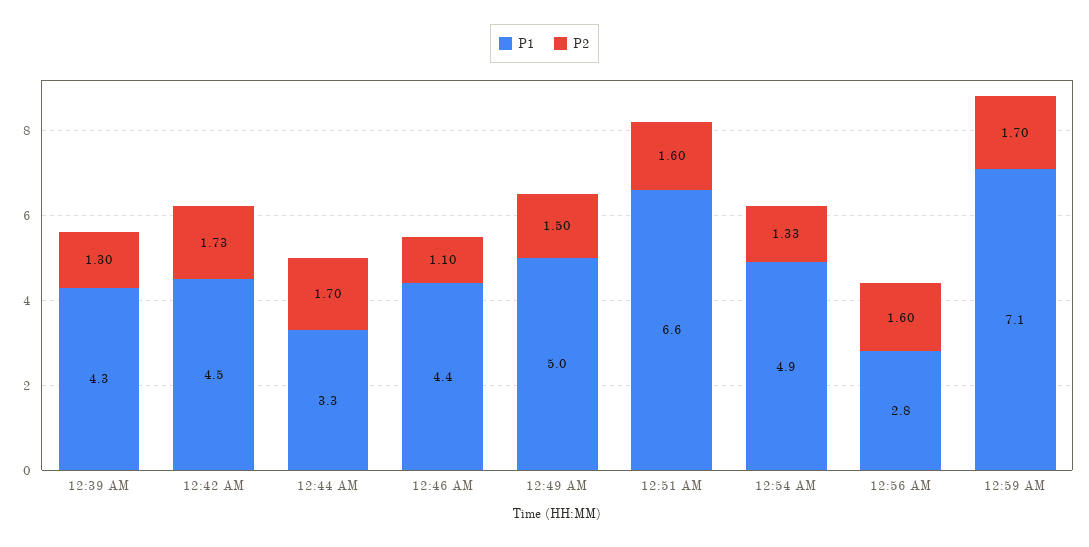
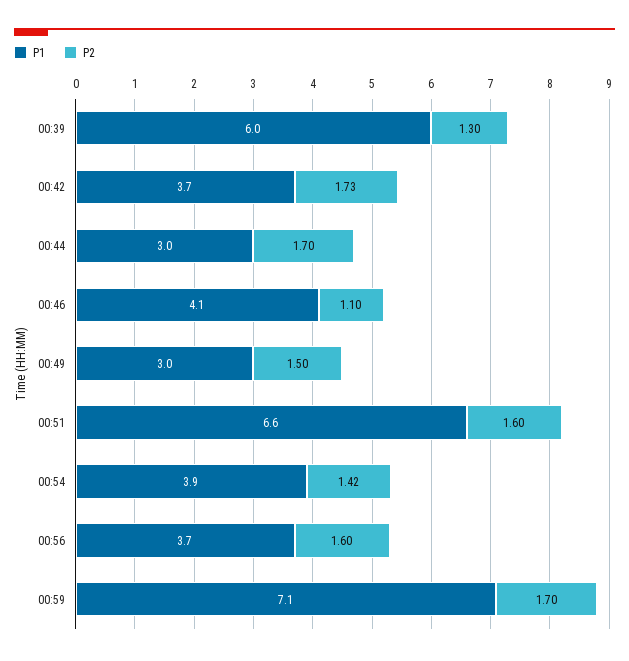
  {
    "P1": {
-     "12:39 AM": 4.3,
+     "12:39 AM": 6,
-     "12:42 AM": 4.5,
+     "12:42 AM": 3.7,
-     "12:44 AM": 3.3,
+     "12:44 AM": 3,
-     "12:46 AM": 4.4,
+     "12:46 AM": 4.1,
-     "12:49 AM": 5,
+     "12:49 AM": 3,
      "12:51 AM": 6.6,
-     "12:54 AM": 4.9,
+     "12:54 AM": 3.9,
-     "12:56 AM": 2.8,
+     "12:56 AM": 3.7,
      "12:59 AM": 7.1
    },
    "P2": {
      "12:39 AM": 1.3,
      "12:42 AM": 1.73,
      "12:44 AM": 1.7,
      "12:46 AM": 1.1,
      "12:49 AM": 1.5,
      "12:51 AM": 1.6,
-     "12:54 AM": 1.33,
+     "12:54 AM": 1.42,
      "12:56 AM": 1.6,
      "12:59 AM": 1.7
    }
  }

